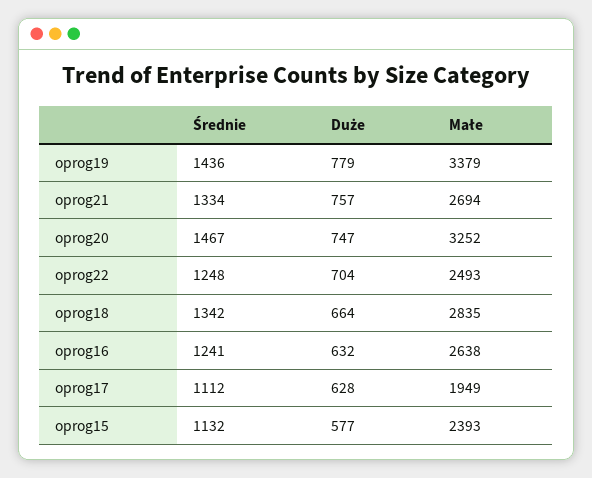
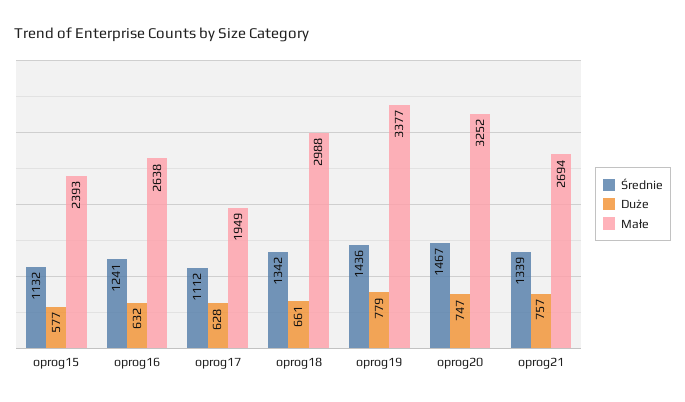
  {
    "Średnie": {
      "oprog19": 1436,
-     "oprog21": 1334,
+     "oprog21": 1339,
      "oprog20": 1467,
-     "oprog22": 1248,
      "oprog18": 1342,
      "oprog16": 1241,
      "oprog17": 1112,
      "oprog15": 1132
    },
    "Duże": {
      "oprog19": 779,
      "oprog21": 757,
      "oprog20": 747,
-     "oprog22": 704,
-     "oprog18": 664,
+     "oprog18": 661,
      "oprog16": 632,
      "oprog17": 628,
      "oprog15": 577
    },
    "Małe": {
-     "oprog19": 3379,
+     "oprog19": 3377,
      "oprog21": 2694,
      "oprog20": 3252,
-     "oprog22": 2493,
-     "oprog18": 2835,
+     "oprog18": 2988,
      "oprog16": 2638,
      "oprog17": 1949,
      "oprog15": 2393
    }
  }

